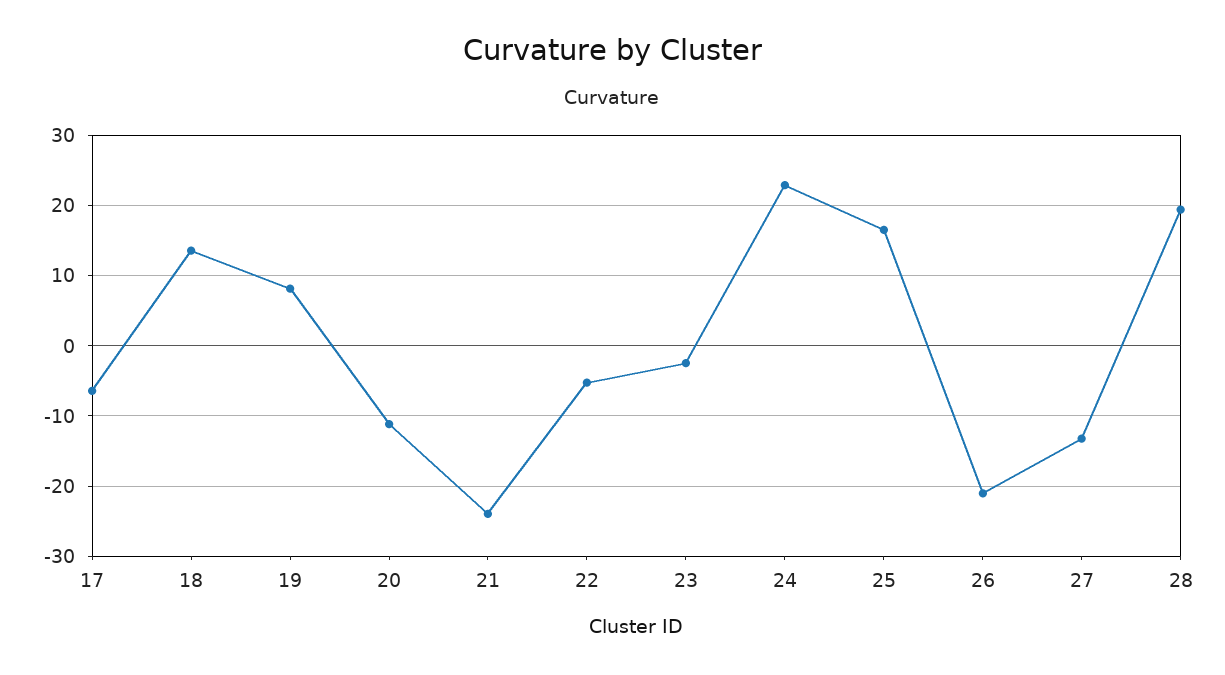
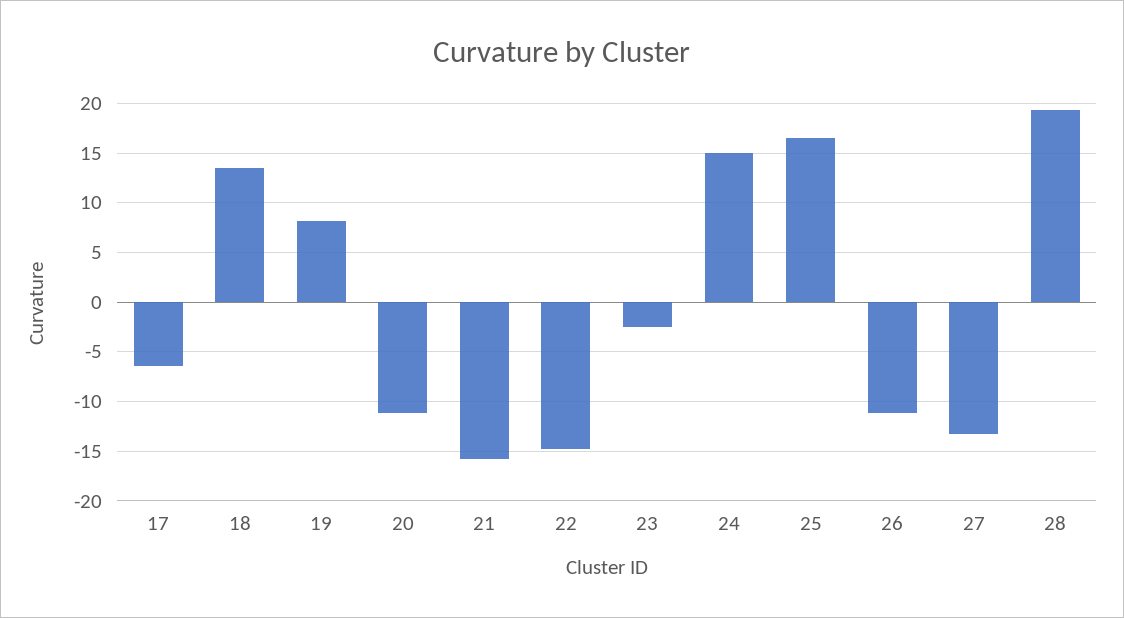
  {
    "17": -6,
    "18": 14,
    "19": 8,
    "20": -11,
-   "21": -24,
+   "21": -16,
-   "22": -5,
+   "22": -15,
    "23": -3,
-   "24": 23,
+   "24": 15,
    "25": 17,
-   "26": -21,
+   "26": -11,
    "27": -13,
    "28": 19
  }

